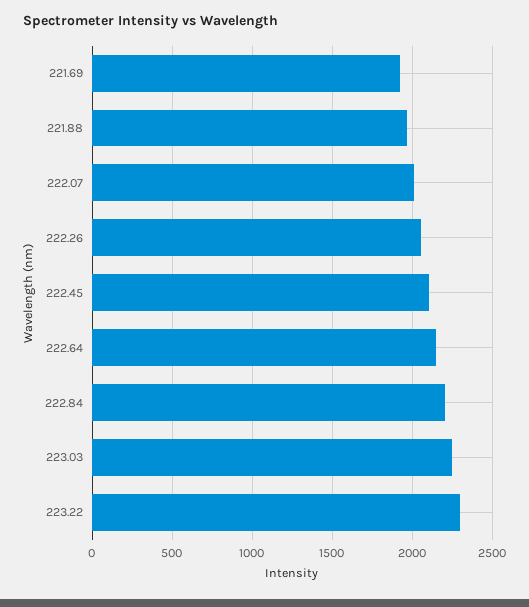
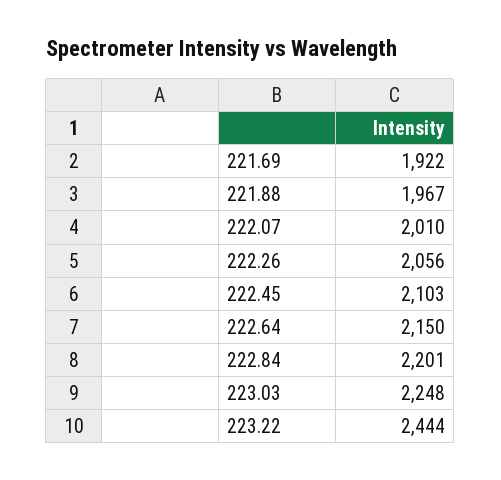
  {
    "221.69": 1922,
    "221.88": 1967,
    "222.07": 2010,
    "222.26": 2056,
    "222.45": 2103,
    "222.64": 2150,
    "222.84": 2201,
    "223.03": 2248,
-   "223.22": 2300
+   "223.22": 2444
  }

